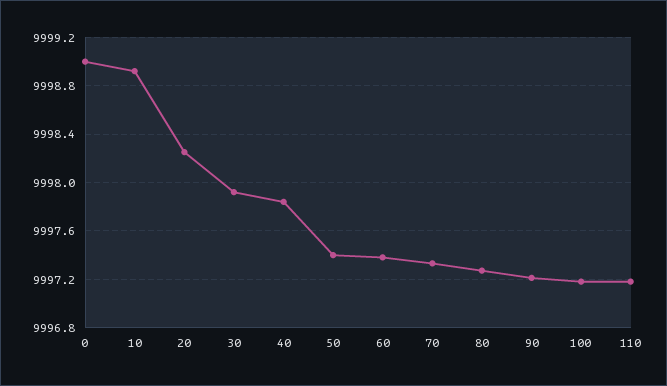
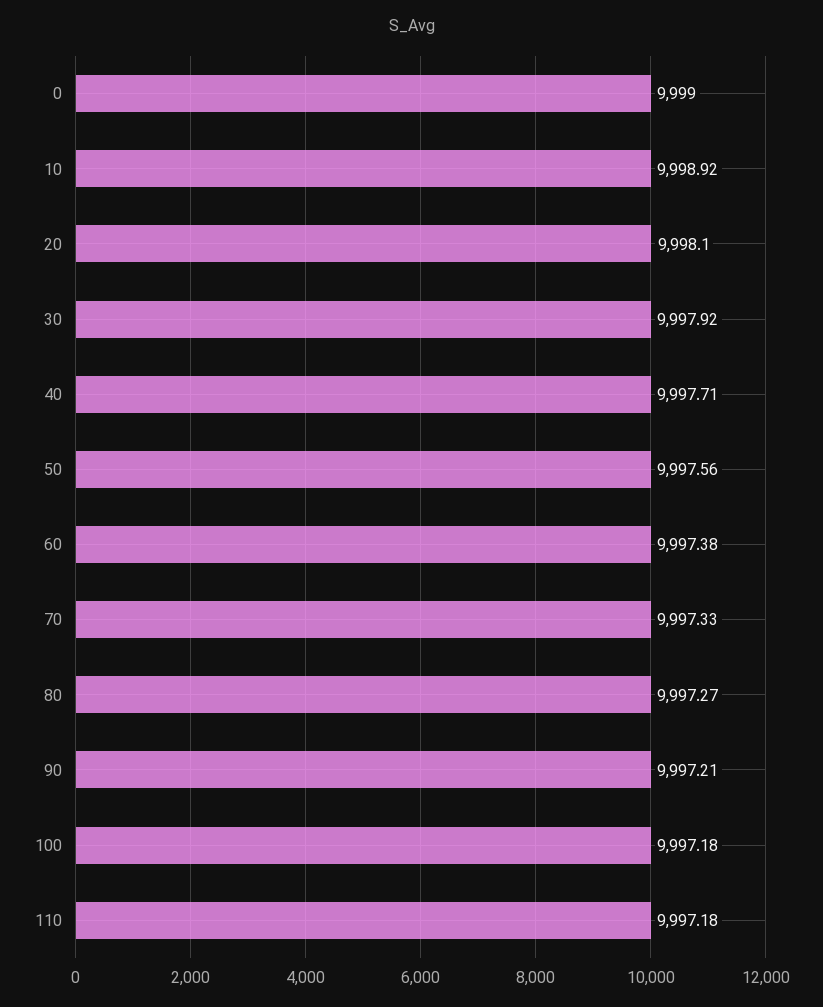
  {
    "0": 9999,
    "10": 9998.92,
-   "20": 9998.25,
+   "20": 9998.1,
    "30": 9997.92,
-   "40": 9997.85,
+   "40": 9997.71,
-   "50": 9997.4,
+   "50": 9997.56,
    "60": 9997.38,
    "70": 9997.33,
    "80": 9997.27,
    "90": 9997.21,
    "100": 9997.18,
    "110": 9997.18
  }

